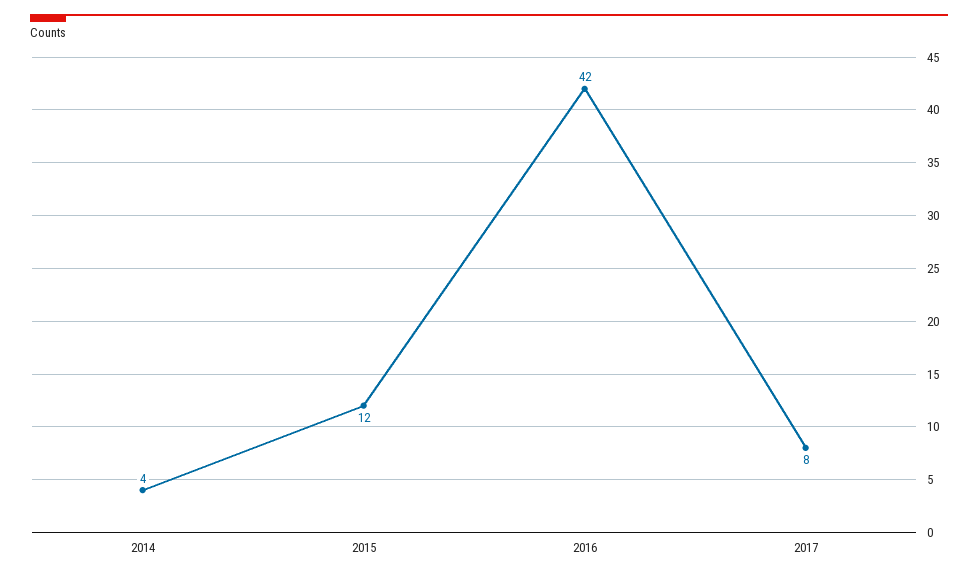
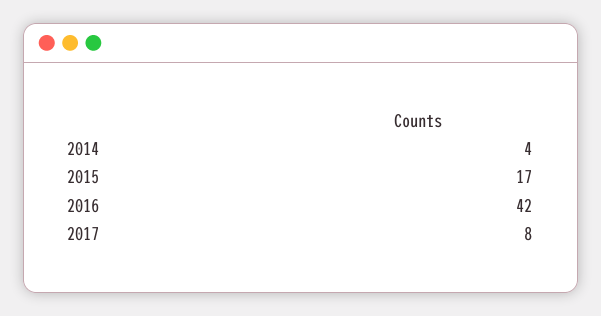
  {
    "2014": 4,
-   "2015": 12,
+   "2015": 17,
    "2016": 42,
    "2017": 8
  }

